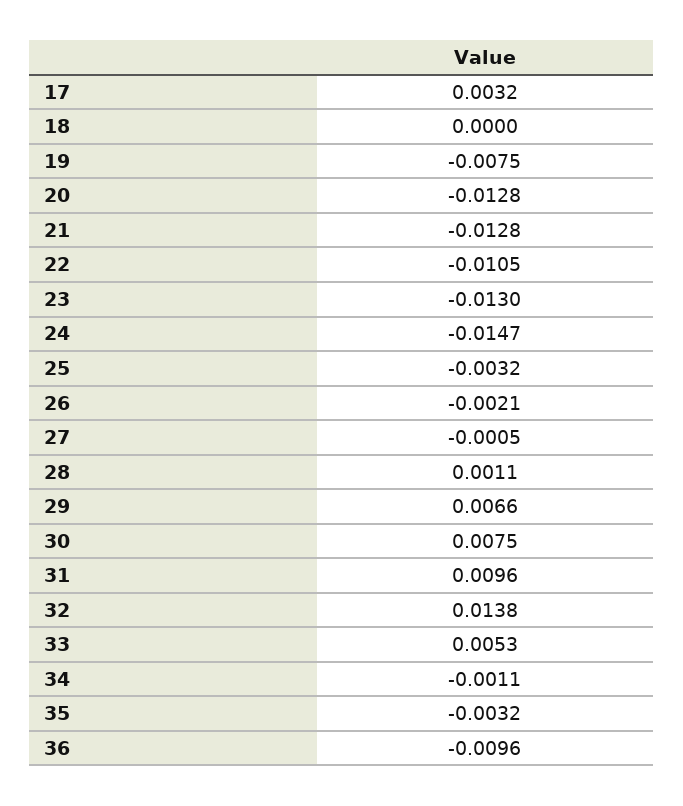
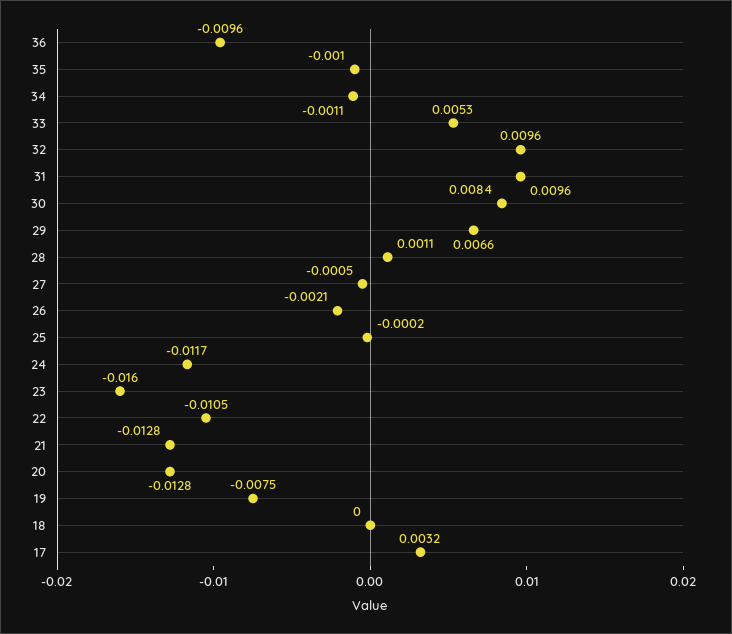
  {
    "17": 0.0032,
    "18": 0,
    "19": -0.0075,
    "20": -0.0128,
    "21": -0.0128,
    "22": -0.0105,
-   "23": -0.013,
+   "23": -0.016,
-   "24": -0.0147,
+   "24": -0.0117,
-   "25": -0.0032,
+   "25": -0.0002,
    "26": -0.0021,
    "27": -0.0005,
    "28": 0.0011,
    "29": 0.0066,
-   "30": 0.0075,
+   "30": 0.0084,
    "31": 0.0096,
-   "32": 0.0138,
+   "32": 0.0096,
    "33": 0.0053,
    "34": -0.0011,
-   "35": -0.0032,
+   "35": -0.001,
    "36": -0.0096
  }

